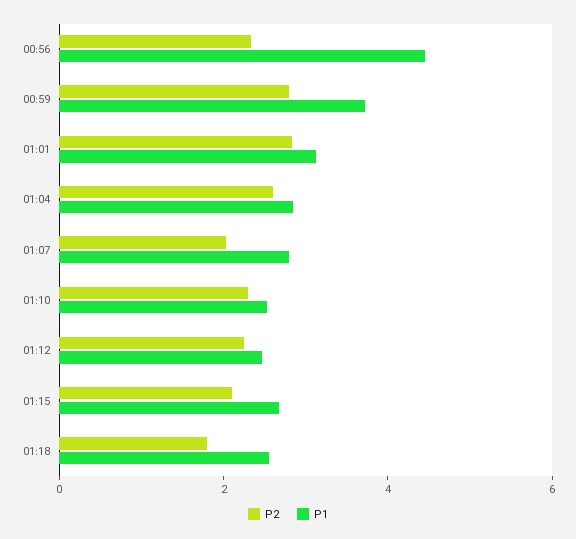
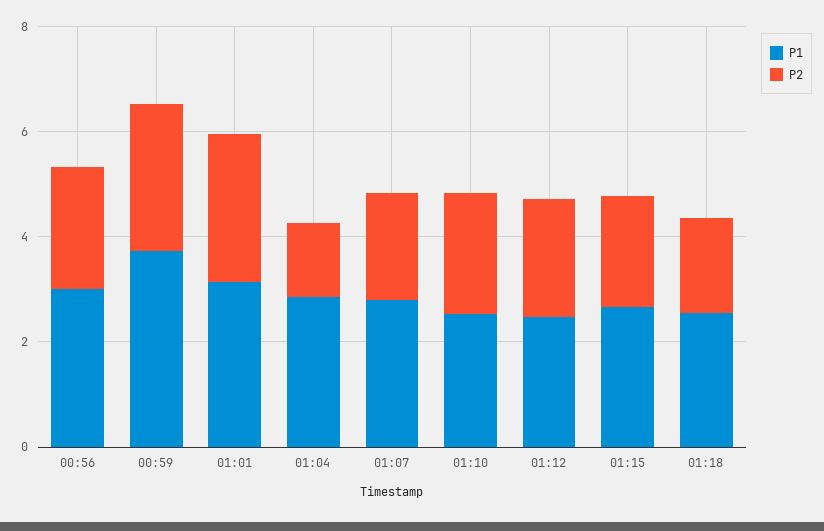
  {
    "P2": {
      "00:56": 2.5,
      "00:59": 3,
      "01:01": 3,
-     "01:04": 2.5,
+     "01:04": 1.5,
      "01:07": 2,
      "01:10": 2.5,
      "01:12": 2.5,
      "01:15": 2,
      "01:18": 2
    },
    "P1": {
-     "00:56": 4.5,
+     "00:56": 3,
      "00:59": 3.5,
      "01:01": 3,
      "01:04": 3,
      "01:07": 3,
      "01:10": 2.5,
      "01:12": 2.5,
      "01:15": 2.5,
      "01:18": 2.5
    }
  }

